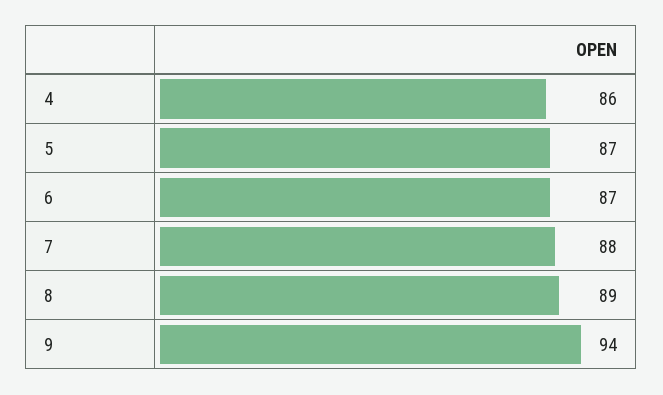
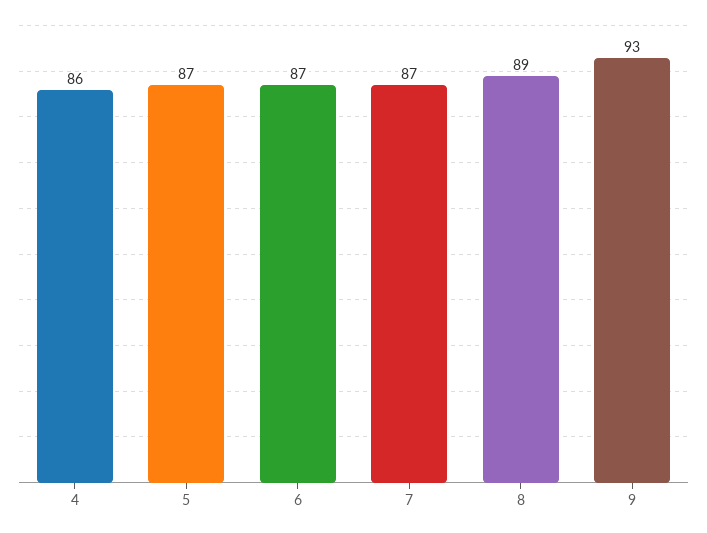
  {
    "4": 86,
    "5": 87,
    "6": 87,
-   "7": 88,
+   "7": 87,
    "8": 89,
-   "9": 94
+   "9": 93
  }

